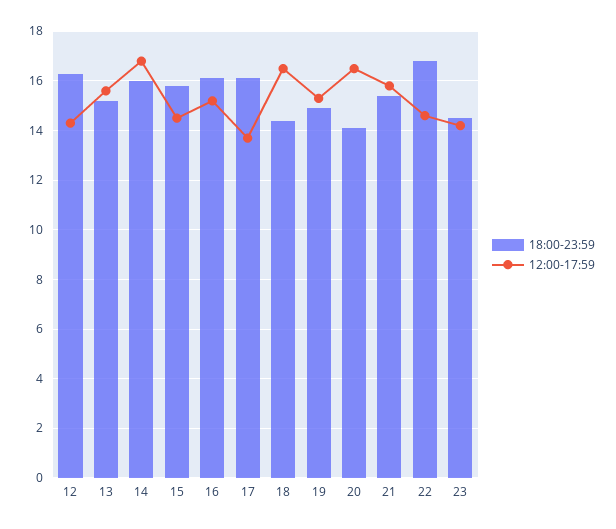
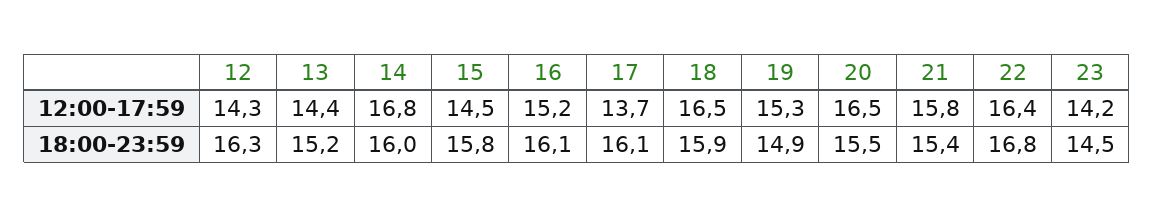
  {
    "18:00-23:59": {
      "12": 16.3,
      "13": 15.2,
      "14": 16,
      "15": 15.8,
      "16": 16.1,
      "17": 16.1,
-     "18": 14.5,
+     "18": 15.9,
      "19": 14.9,
-     "20": 14,
+     "20": 15.5,
      "21": 15.4,
      "22": 16.8,
      "23": 14.5
    },
    "12:00-17:59": {
      "12": 14.3,
-     "13": 15.5,
+     "13": 14.4,
      "14": 16.8,
      "15": 14.5,
      "16": 15.2,
      "17": 13.7,
      "18": 16.5,
      "19": 15.3,
      "20": 16.5,
      "21": 15.8,
-     "22": 14.5,
+     "22": 16.4,
      "23": 14.2
    }
  }

